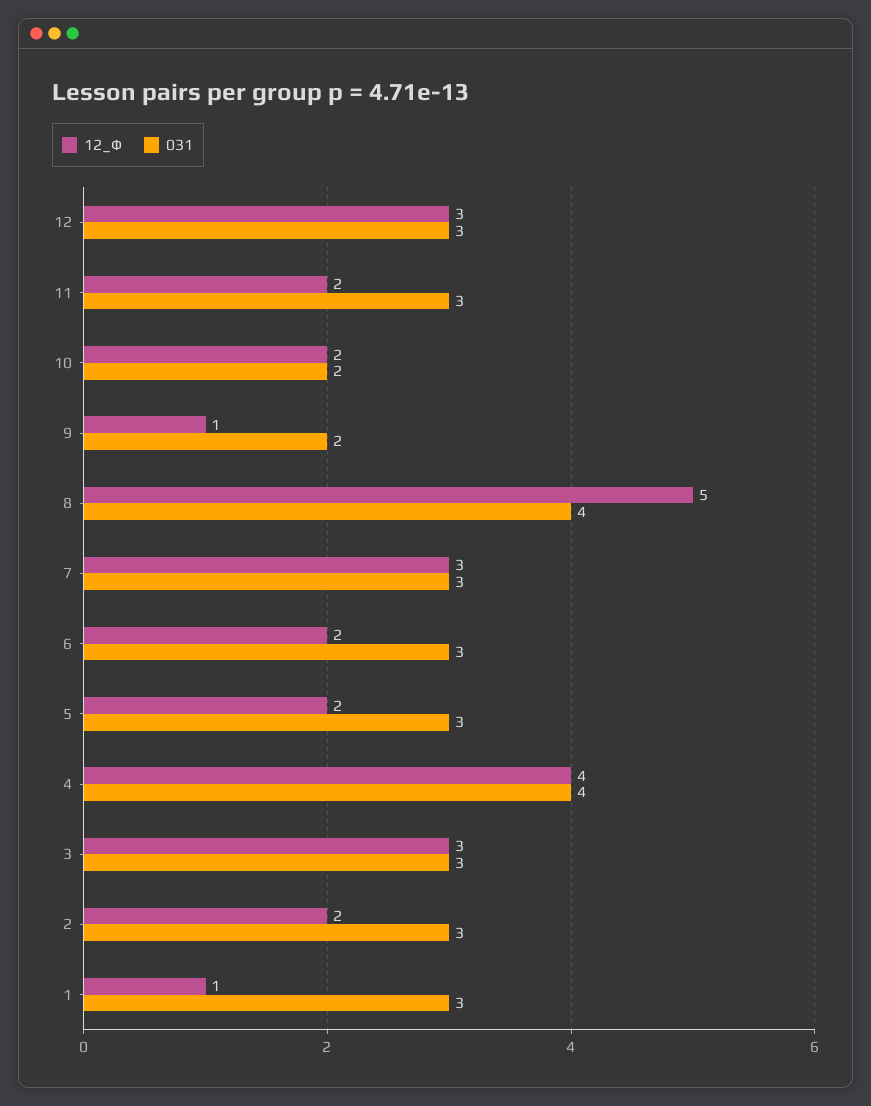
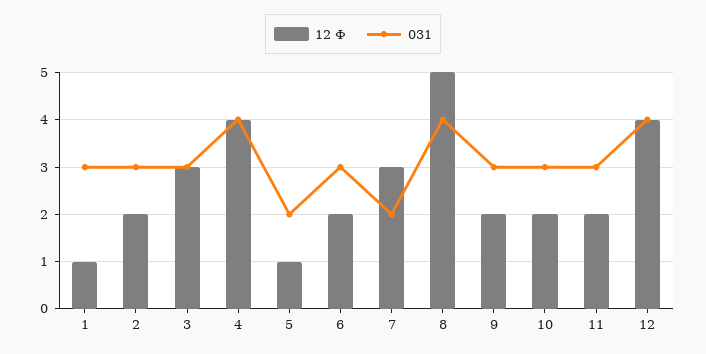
  {
    "12_Ф": {
-     "12": 3,
+     "12": 4,
      "11": 2,
      "10": 2,
-     "9": 1,
+     "9": 2,
      "8": 5,
      "7": 3,
      "6": 2,
-     "5": 2,
+     "5": 1,
      "4": 4,
      "3": 3,
      "2": 2,
      "1": 1
    },
    "031": {
-     "12": 3,
+     "12": 4,
      "11": 3,
-     "10": 2,
+     "10": 3,
-     "9": 2,
+     "9": 3,
      "8": 4,
-     "7": 3,
+     "7": 2,
      "6": 3,
-     "5": 3,
+     "5": 2,
      "4": 4,
      "3": 3,
      "2": 3,
      "1": 3
    }
  }

